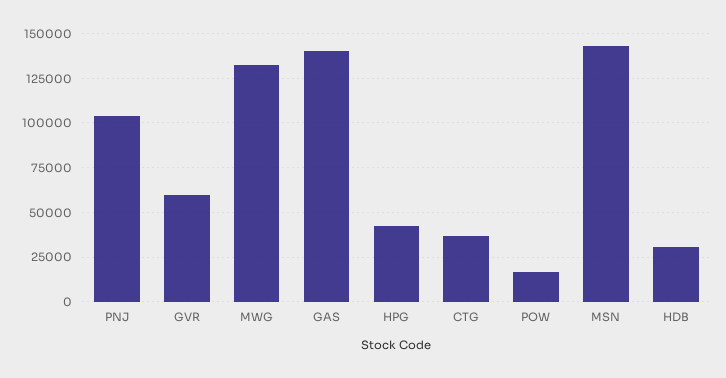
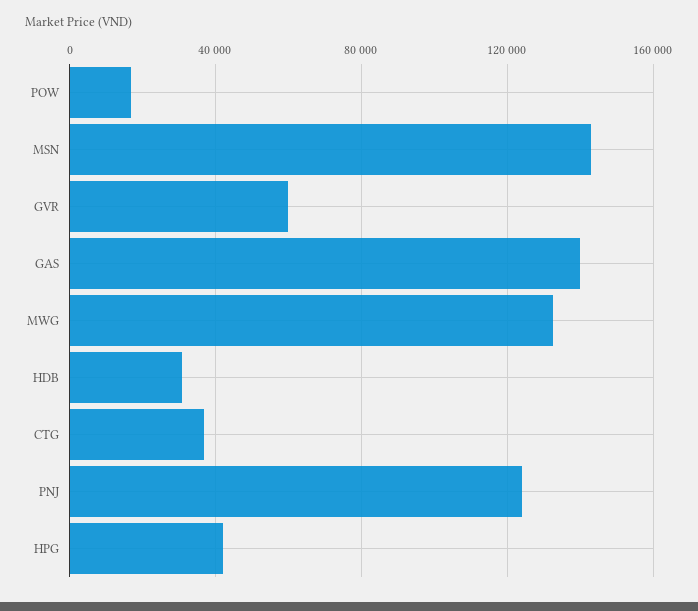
  {
-   "PNJ": 105000,
+   "PNJ": 125000,
    "GVR": 60000,
    "MWG": 135000,
    "GAS": 140000,
    "HPG": 40000,
    "CTG": 35000,
    "POW": 15000,
    "MSN": 145000,
    "HDB": 30000
  }

